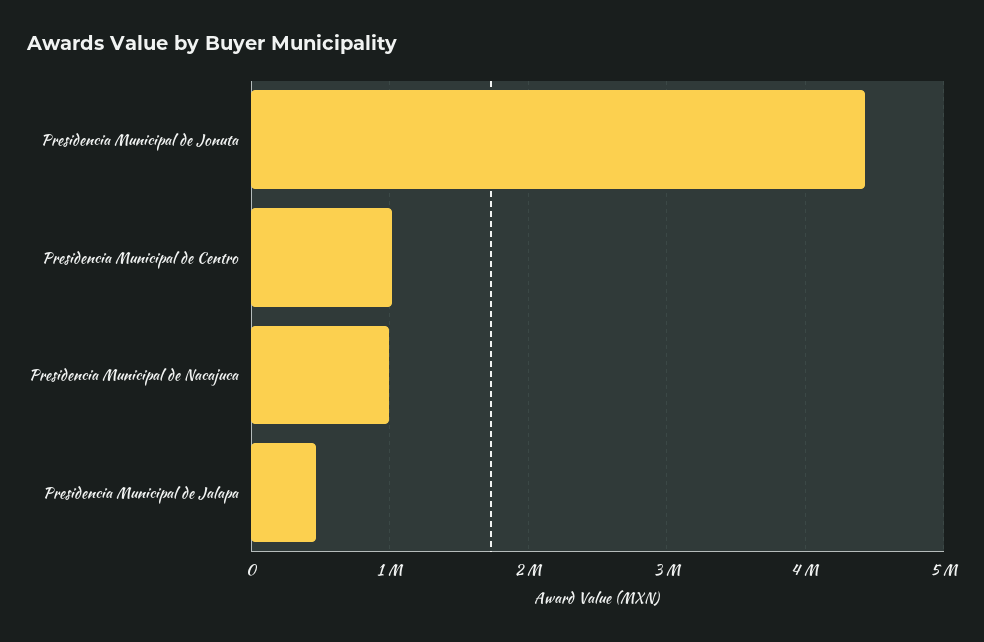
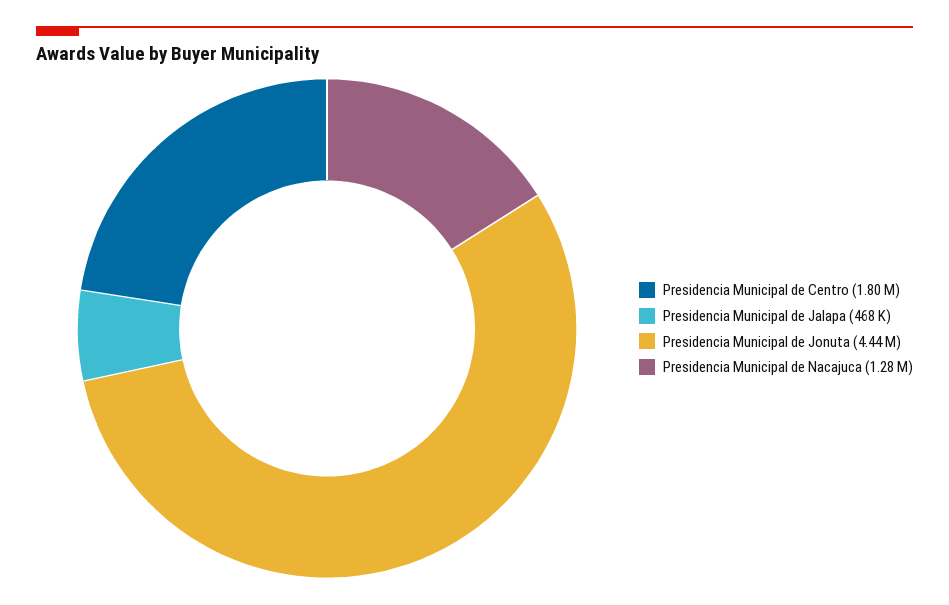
  {
    "Presidencia Municipal de Jonuta": 4440000,
-   "Presidencia Municipal de Centro": 1000000,
+   "Presidencia Municipal de Centro": 1800000,
-   "Presidencia Municipal de Nacajuca": 1000000,
+   "Presidencia Municipal de Nacajuca": 1280000,
    "Presidencia Municipal de Jalapa": 468000
  }

